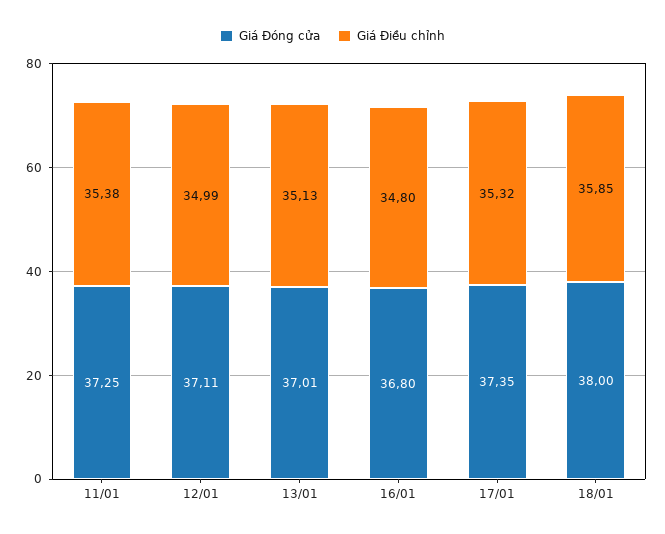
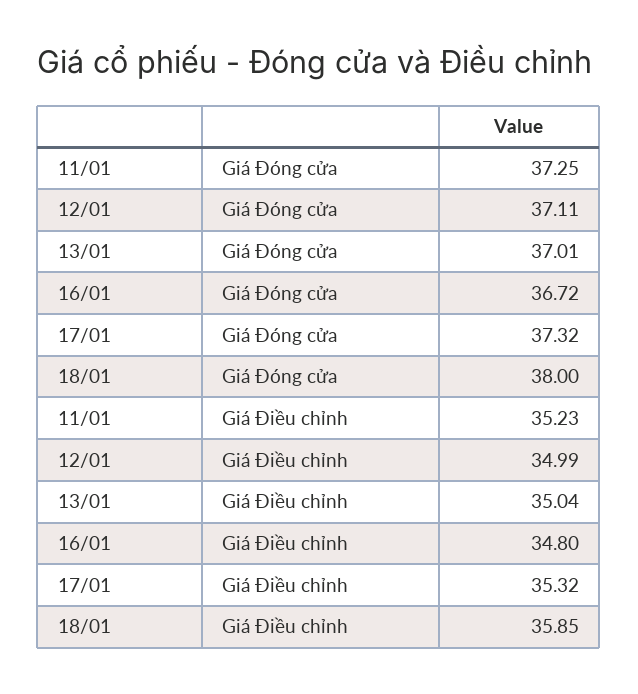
  {
    "Giá Đóng cửa": {
      "11/01": 37.25,
      "12/01": 37.11,
      "13/01": 37.01,
-     "16/01": 36.8,
+     "16/01": 36.72,
-     "17/01": 37.35,
+     "17/01": 37.32,
      "18/01": 38
    },
    "Giá Điều chỉnh": {
-     "11/01": 35.38,
+     "11/01": 35.23,
      "12/01": 34.99,
-     "13/01": 35.13,
+     "13/01": 35.04,
      "16/01": 34.8,
      "17/01": 35.32,
      "18/01": 35.85
    }
  }

